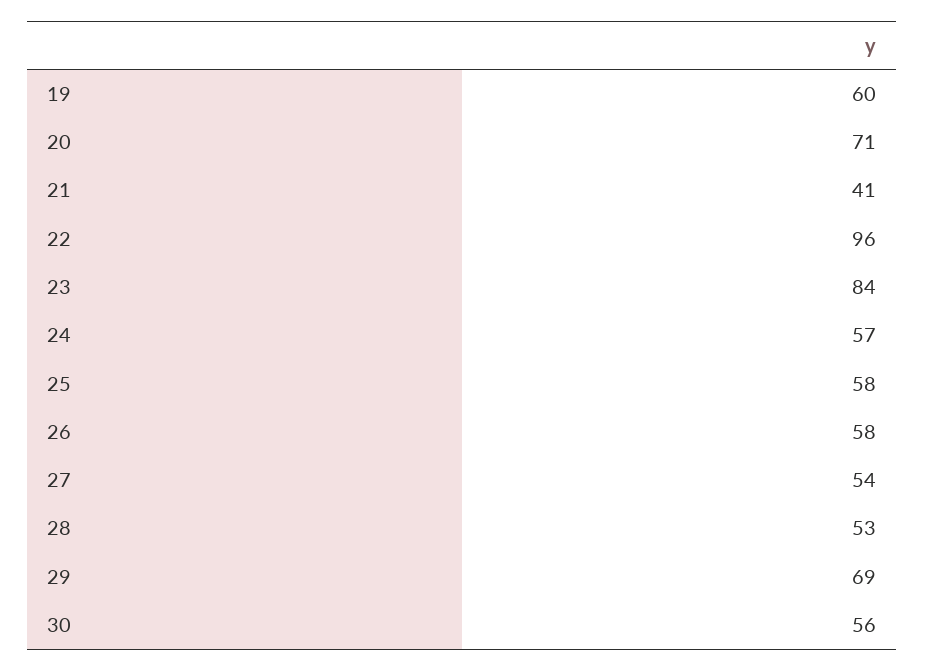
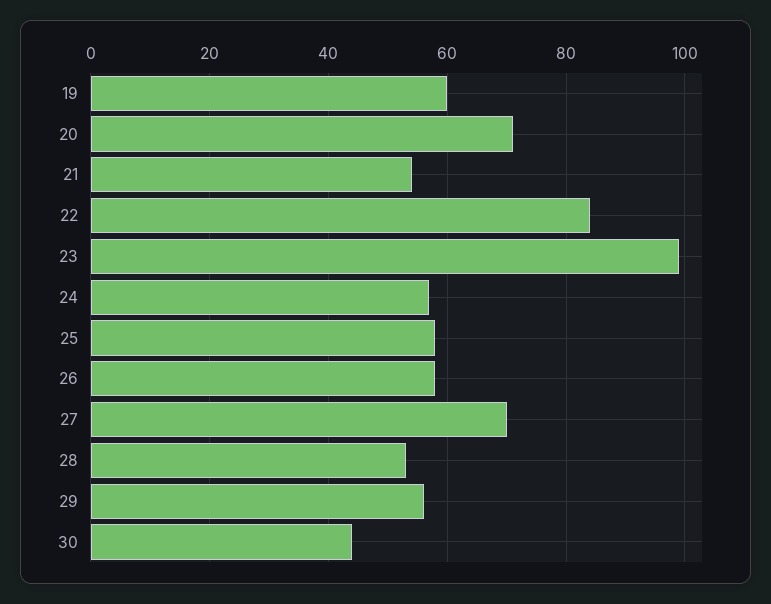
  {
    "19": 60,
    "20": 71,
-   "21": 41,
+   "21": 55,
-   "22": 96,
+   "22": 85,
-   "23": 84,
+   "23": 100,
    "24": 57,
    "25": 58,
    "26": 58,
-   "27": 54,
+   "27": 70,
    "28": 53,
-   "29": 69,
+   "29": 55,
-   "30": 56
+   "30": 45
  }

